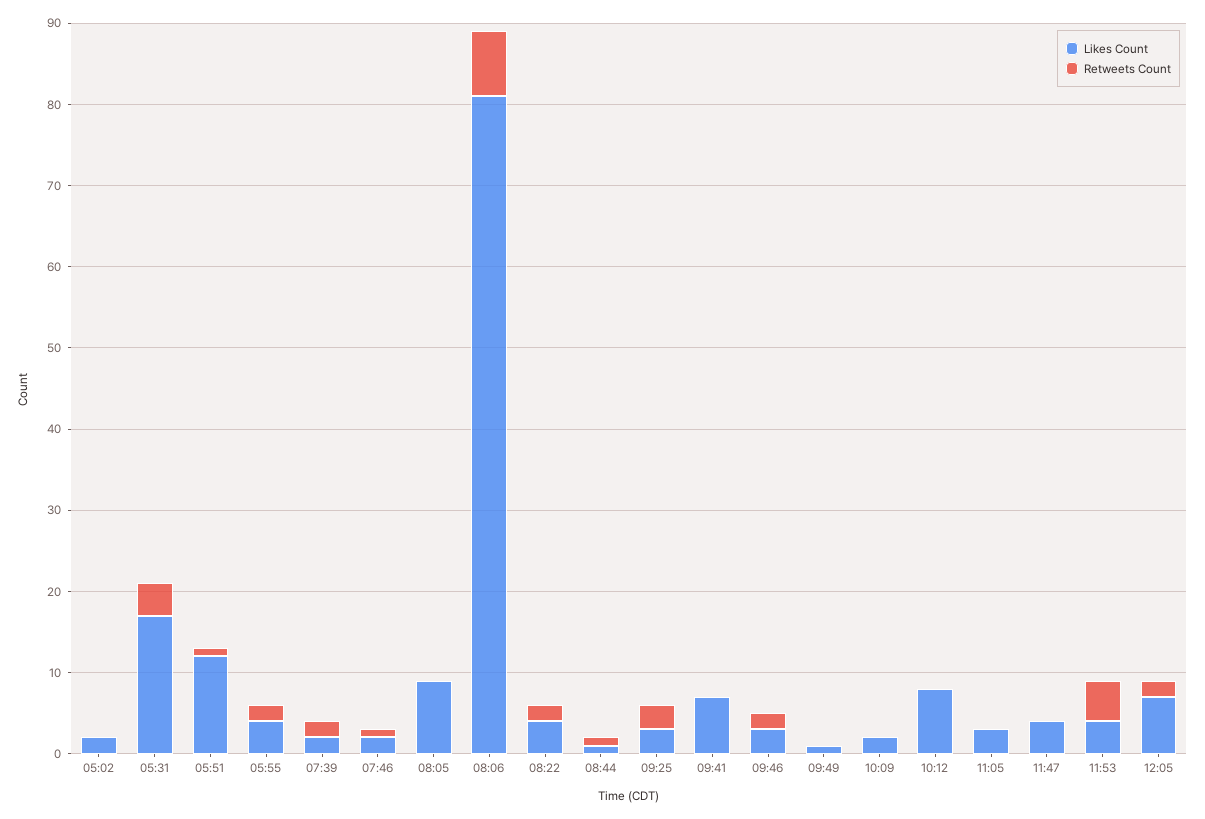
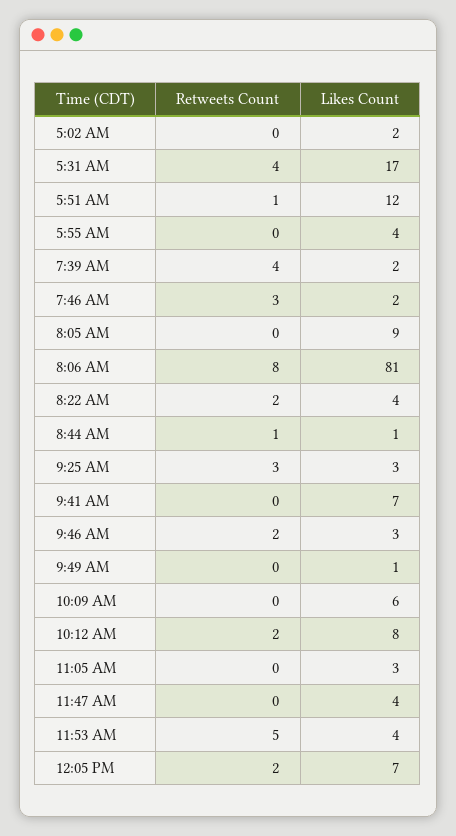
  {
    "Likes Count": {
      "05:02": 2,
      "05:31": 17,
      "05:51": 12,
      "05:55": 4,
      "07:39": 2,
      "07:46": 2,
      "08:05": 9,
      "08:06": 81,
      "08:22": 4,
      "08:44": 1,
      "09:25": 3,
      "09:41": 7,
      "09:46": 3,
      "09:49": 1,
-     "10:09": 2,
+     "10:09": 6,
      "10:12": 8,
      "11:05": 3,
      "11:47": 4,
      "11:53": 4,
      "12:05": 7
    },
    "Retweets Count": {
      "05:02": 0,
      "05:31": 4,
      "05:51": 1,
-     "05:55": 2,
+     "05:55": 0,
-     "07:39": 2,
+     "07:39": 4,
-     "07:46": 1,
+     "07:46": 3,
      "08:05": 0,
      "08:06": 8,
      "08:22": 2,
      "08:44": 1,
      "09:25": 3,
      "09:41": 0,
      "09:46": 2,
      "09:49": 0,
      "10:09": 0,
-     "10:12": 0,
+     "10:12": 2,
      "11:05": 0,
      "11:47": 0,
      "11:53": 5,
      "12:05": 2
    }
  }

